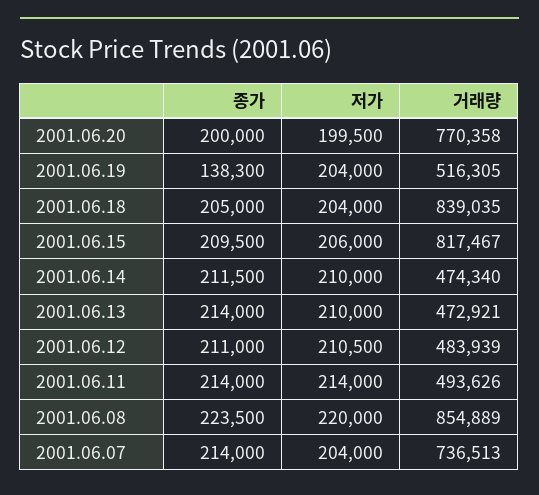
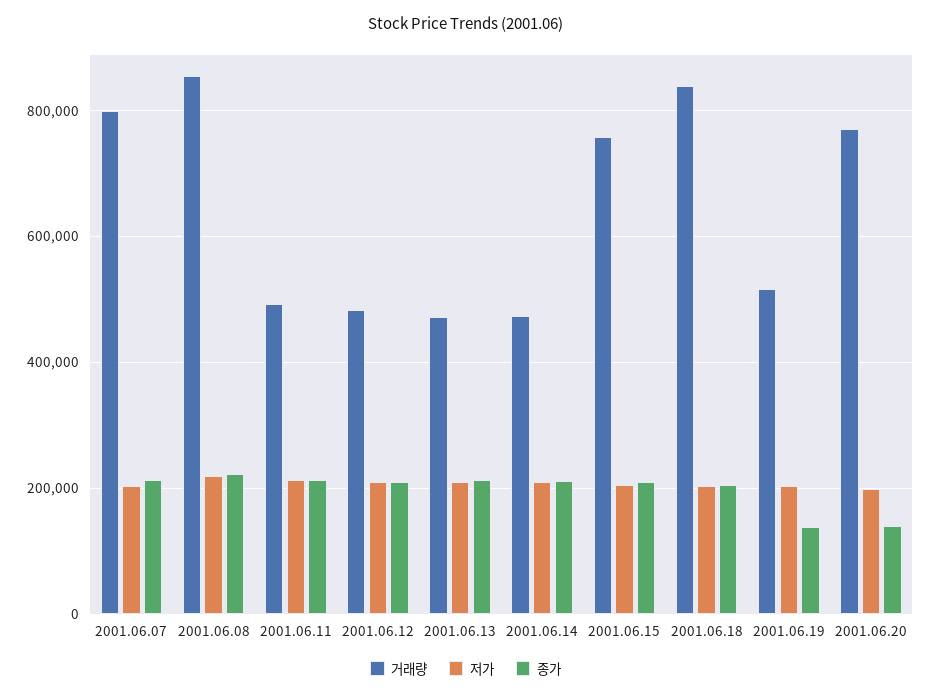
  {
    "종가": {
-     "2001.06.20": 200000,
+     "2001.06.20": 140000,
      "2001.06.19": 138300,
      "2001.06.18": 205000,
      "2001.06.15": 209500,
      "2001.06.14": 211500,
      "2001.06.13": 214000,
      "2001.06.12": 211000,
      "2001.06.11": 214000,
      "2001.06.08": 223500,
      "2001.06.07": 214000
    },
    "저가": {
      "2001.06.20": 199500,
      "2001.06.19": 204000,
      "2001.06.18": 204000,
      "2001.06.15": 206000,
      "2001.06.14": 210000,
      "2001.06.13": 210000,
      "2001.06.12": 210500,
      "2001.06.11": 214000,
      "2001.06.08": 220000,
      "2001.06.07": 204000
    },
    "거래량": {
      "2001.06.20": 770358,
      "2001.06.19": 516305,
      "2001.06.18": 839035,
-     "2001.06.15": 817467,
+     "2001.06.15": 760000,
      "2001.06.14": 474340,
      "2001.06.13": 472921,
      "2001.06.12": 483939,
      "2001.06.11": 493626,
      "2001.06.08": 854889,
-     "2001.06.07": 736513
+     "2001.06.07": 800000
    }
  }

